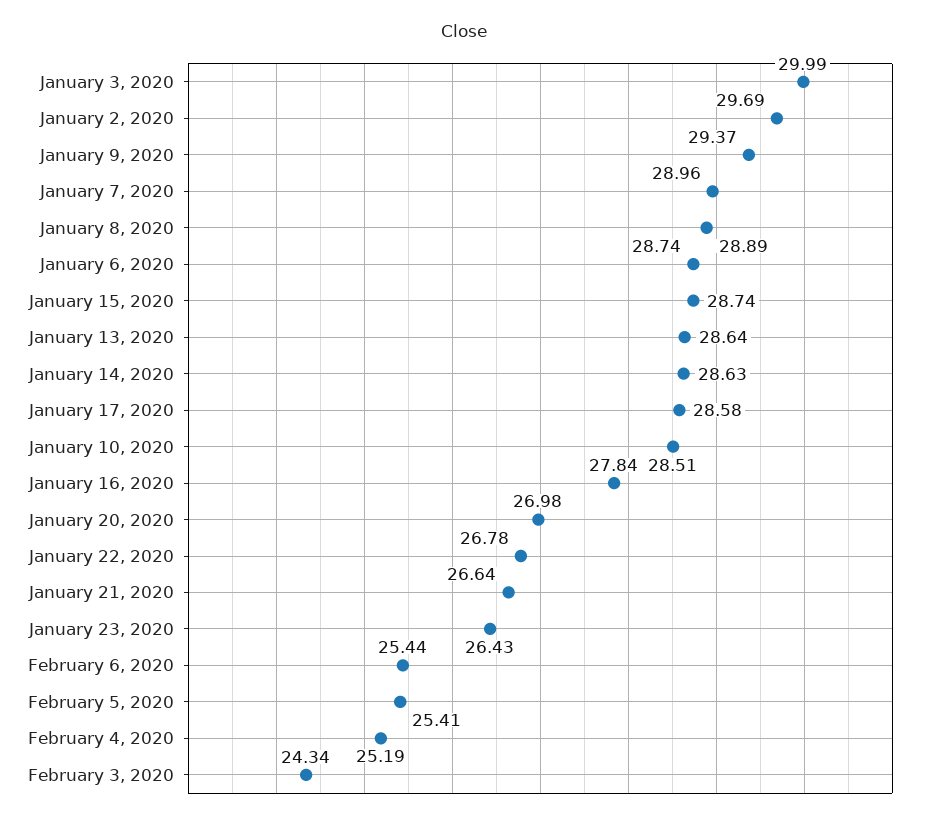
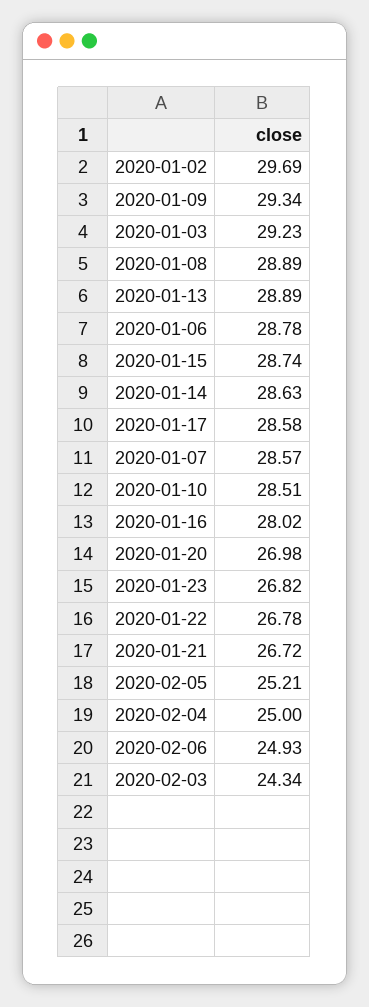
  {
-   "January 3, 2020": 29.99,
+   "January 3, 2020": 29.23,
    "January 2, 2020": 29.69,
-   "January 9, 2020": 29.37,
+   "January 9, 2020": 29.34,
-   "January 7, 2020": 28.96,
+   "January 7, 2020": 28.57,
    "January 8, 2020": 28.89,
-   "January 6, 2020": 28.74,
+   "January 6, 2020": 28.78,
    "January 15, 2020": 28.74,
-   "January 13, 2020": 28.64,
+   "January 13, 2020": 28.89,
    "January 14, 2020": 28.63,
    "January 17, 2020": 28.58,
    "January 10, 2020": 28.51,
-   "January 16, 2020": 27.84,
+   "January 16, 2020": 28.02,
    "January 20, 2020": 26.98,
    "January 22, 2020": 26.78,
-   "January 21, 2020": 26.64,
+   "January 21, 2020": 26.72,
-   "January 23, 2020": 26.43,
+   "January 23, 2020": 26.82,
-   "February 6, 2020": 25.44,
+   "February 6, 2020": 24.93,
-   "February 5, 2020": 25.41,
+   "February 5, 2020": 25.21,
-   "February 4, 2020": 25.19,
+   "February 4, 2020": 25,
    "February 3, 2020": 24.34
  }

